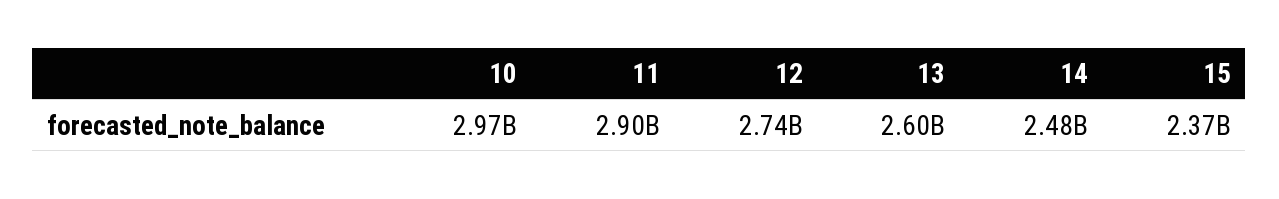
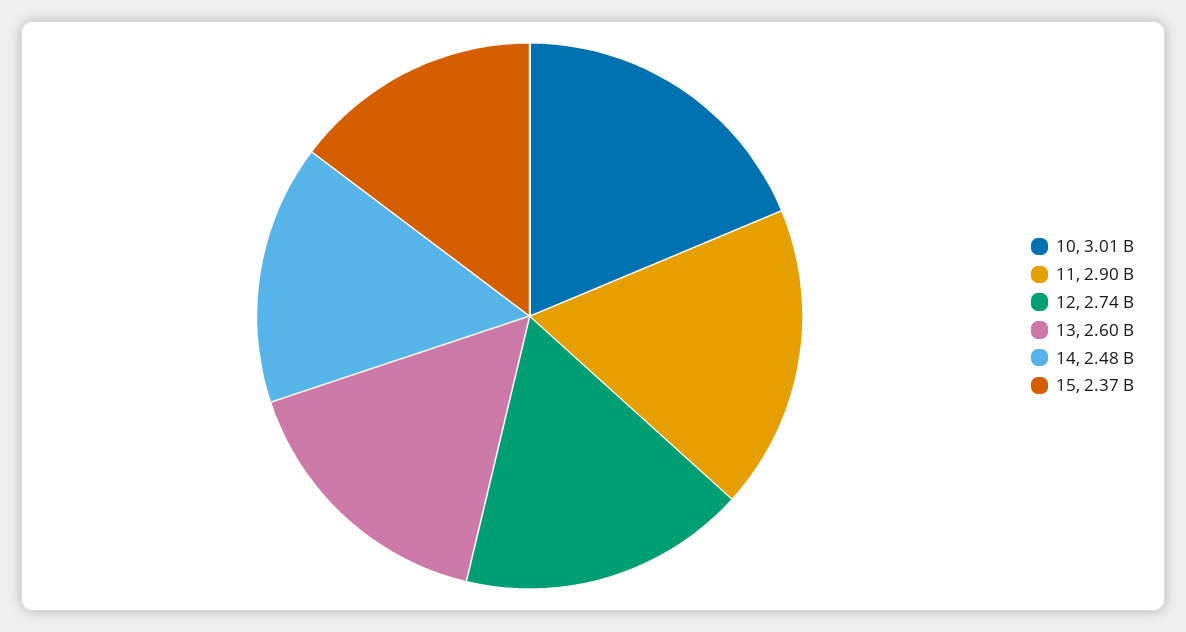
  {
-   "10": 2970000000,
+   "10": 3010000000,
    "11": 2900000000,
    "12": 2740000000,
    "13": 2600000000,
    "14": 2480000000,
    "15": 2370000000
  }

